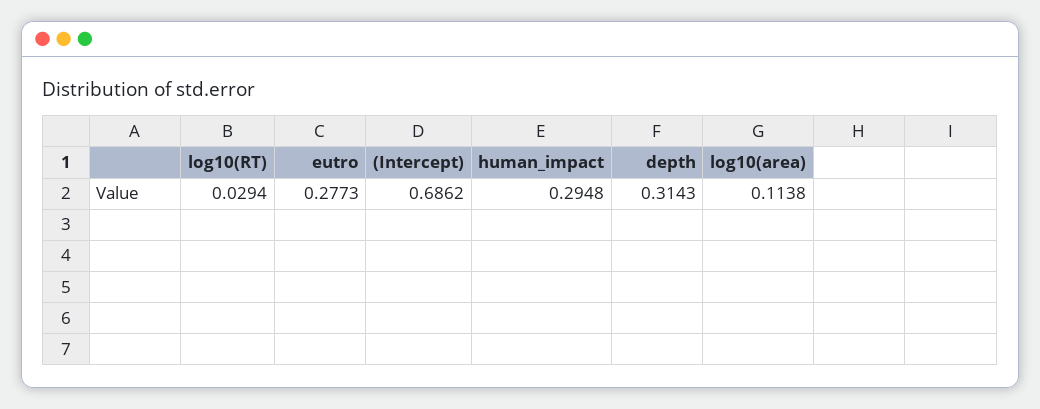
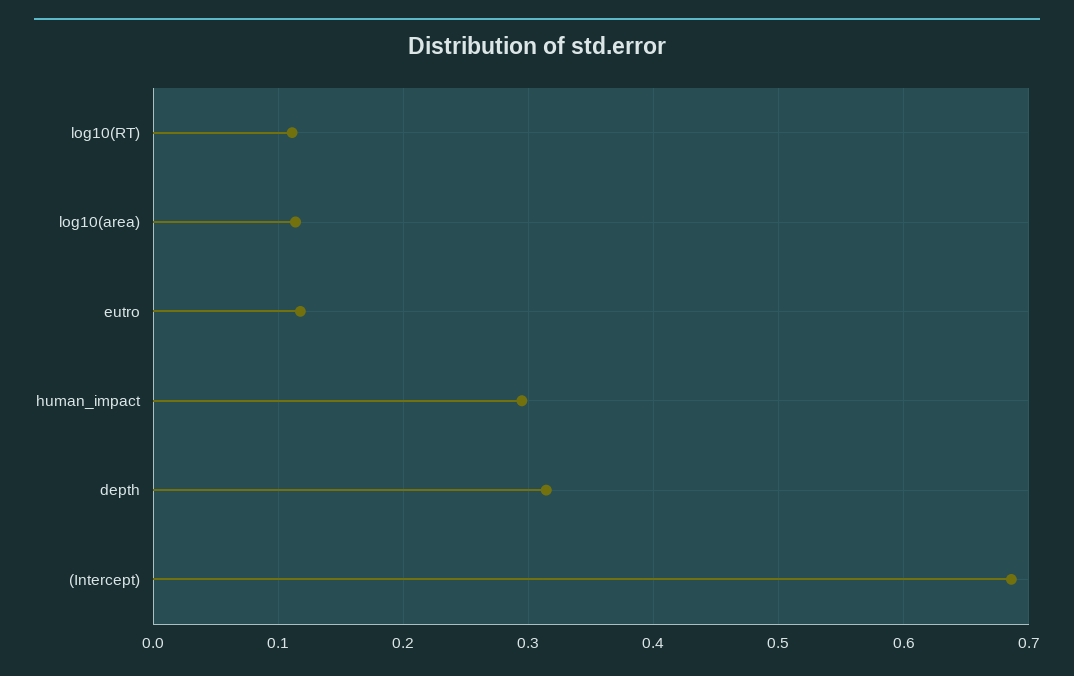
  {
-   "log10(RT)": 0.0294,
+   "log10(RT)": 0.11,
-   "eutro": 0.2773,
+   "eutro": 0.12,
    "(Intercept)": 0.6862,
    "human_impact": 0.2948,
    "depth": 0.3143,
    "log10(area)": 0.1138
  }

